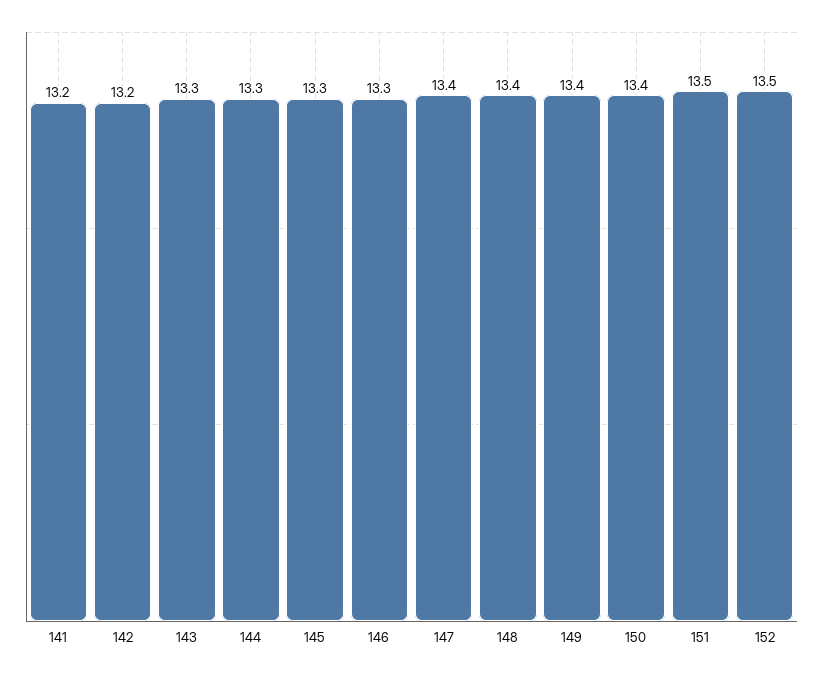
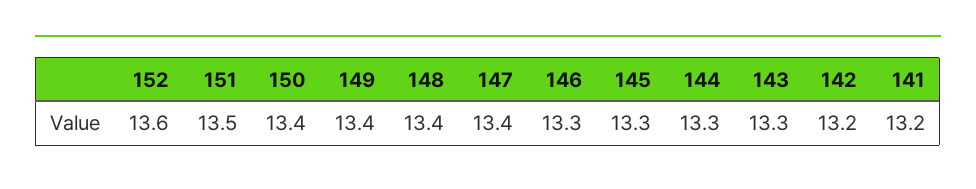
  {
    "141": 13.2,
    "142": 13.2,
    "143": 13.3,
    "144": 13.3,
    "145": 13.3,
    "146": 13.3,
    "147": 13.4,
    "148": 13.4,
    "149": 13.4,
    "150": 13.4,
    "151": 13.5,
-   "152": 13.5
+   "152": 13.6
  }

